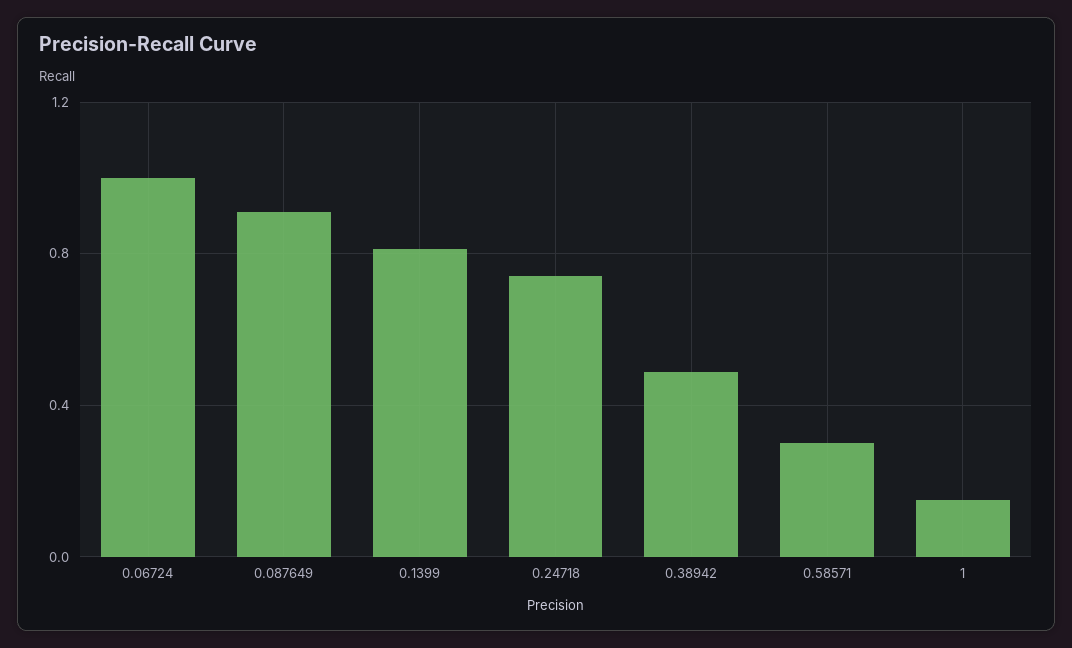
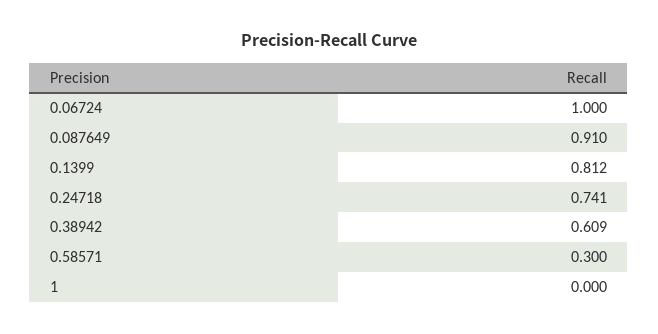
  {
    "0.06724": 1,
    "0.087649": 0.91,
    "0.1399": 0.812,
    "0.24718": 0.741,
-   "0.38942": 0.5,
+   "0.38942": 0.609,
    "0.58571": 0.3,
-   "1": 0.15
+   "1": 0
  }

